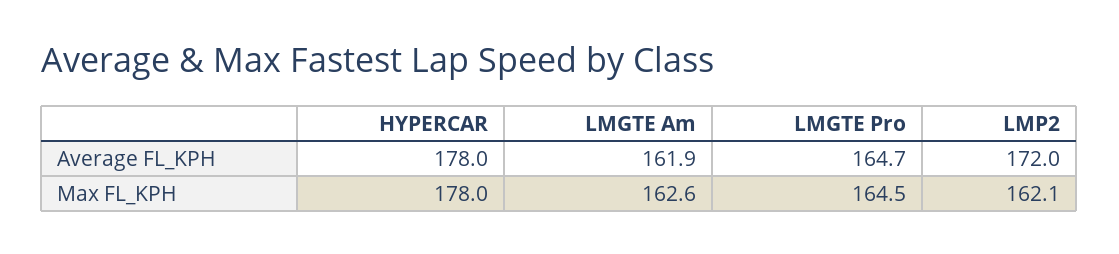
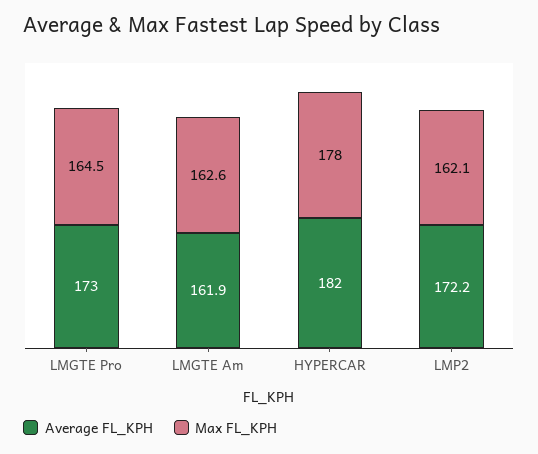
  {
    "Average FL_KPH": {
-     "HYPERCAR": 178,
+     "HYPERCAR": 182,
      "LMGTE Am": 161.9,
-     "LMGTE Pro": 164.7,
+     "LMGTE Pro": 173,
-     "LMP2": 172
+     "LMP2": 172.2
    },
    "Max FL_KPH": {
      "HYPERCAR": 178,
      "LMGTE Am": 162.6,
      "LMGTE Pro": 164.5,
      "LMP2": 162.1
    }
  }

